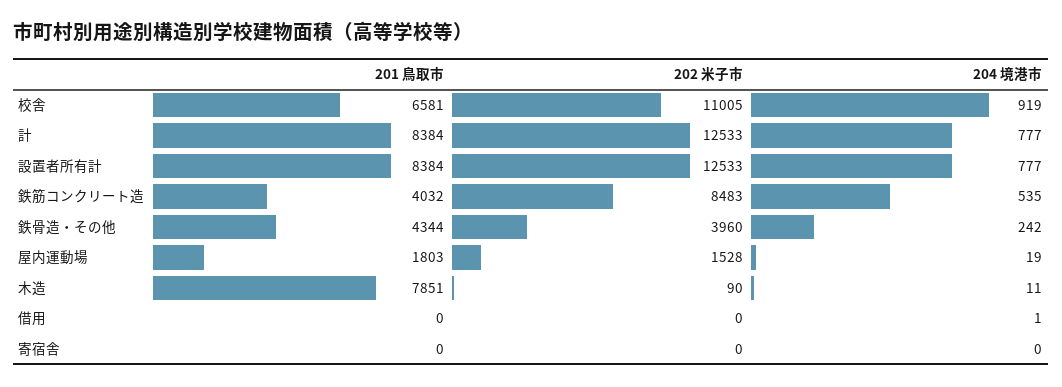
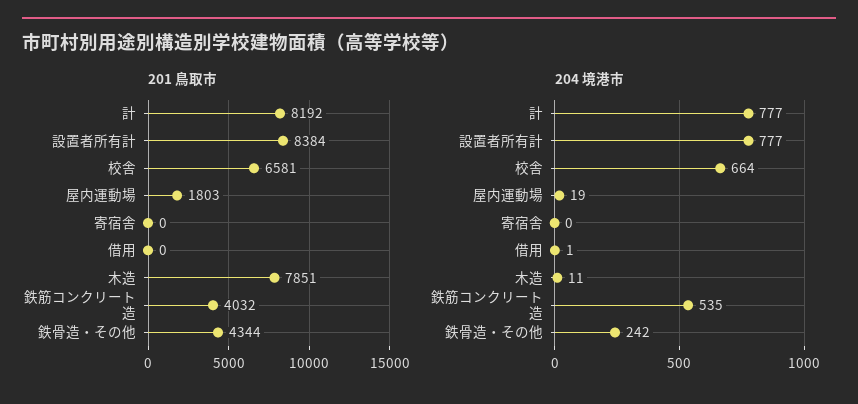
  {
    "201 鳥取市": {
      "校舎": 6581,
-     "計": 8384,
+     "計": 8192,
      "設置者所有計": 8384,
      "鉄筋コンクリート造": 4032,
      "鉄骨造・その他": 4344,
      "屋内運動場": 1803,
      "木造": 7851,
      "借用": 0,
      "寄宿舎": 0
    },
-   "202 米子市": {
-     "校舎": 11005,
-     "計": 12533,
-     "設置者所有計": 12533,
-     "鉄筋コンクリート造": 8483,
-     "鉄骨造・その他": 3960,
-     "屋内運動場": 1528,
-     "木造": 90,
-     "借用": 0,
-     "寄宿舎": 0
-   },
    "204 境港市": {
-     "校舎": 919,
+     "校舎": 664,
      "計": 777,
      "設置者所有計": 777,
      "鉄筋コンクリート造": 535,
      "鉄骨造・その他": 242,
      "屋内運動場": 19,
      "木造": 11,
      "借用": 1,
      "寄宿舎": 0
    }
  }

